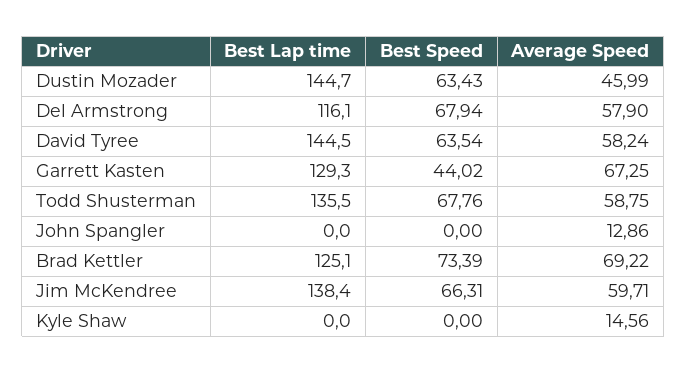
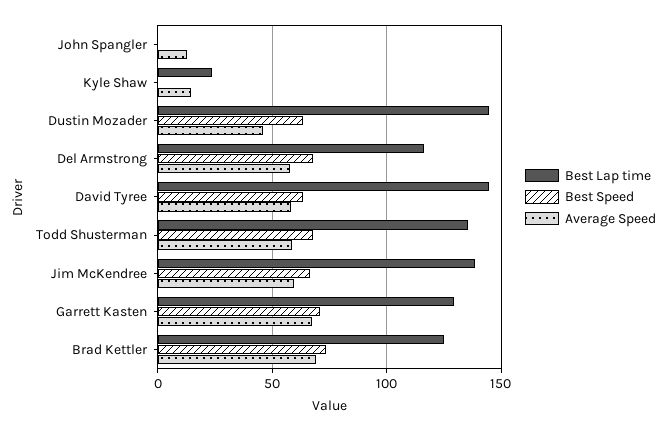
  {
    "Best Lap time": {
      "Dustin Mozader": 144.7,
      "Del Armstrong": 116.1,
      "David Tyree": 144.5,
      "Garrett Kasten": 129.3,
      "Todd Shusterman": 135.5,
      "John Spangler": 0,
      "Brad Kettler": 125.1,
      "Jim McKendree": 138.4,
-     "Kyle Shaw": 0
+     "Kyle Shaw": 25
    },
    "Best Speed": {
      "Dustin Mozader": 63.43,
      "Del Armstrong": 67.94,
      "David Tyree": 63.54,
-     "Garrett Kasten": 44.02,
+     "Garrett Kasten": 70,
      "Todd Shusterman": 67.76,
      "John Spangler": 0,
      "Brad Kettler": 73.39,
      "Jim McKendree": 66.31,
      "Kyle Shaw": 0
    },
    "Average Speed": {
      "Dustin Mozader": 45.99,
      "Del Armstrong": 57.9,
      "David Tyree": 58.24,
      "Garrett Kasten": 67.25,
      "Todd Shusterman": 58.75,
      "John Spangler": 12.86,
      "Brad Kettler": 69.22,
      "Jim McKendree": 59.71,
      "Kyle Shaw": 14.56
    }
  }

